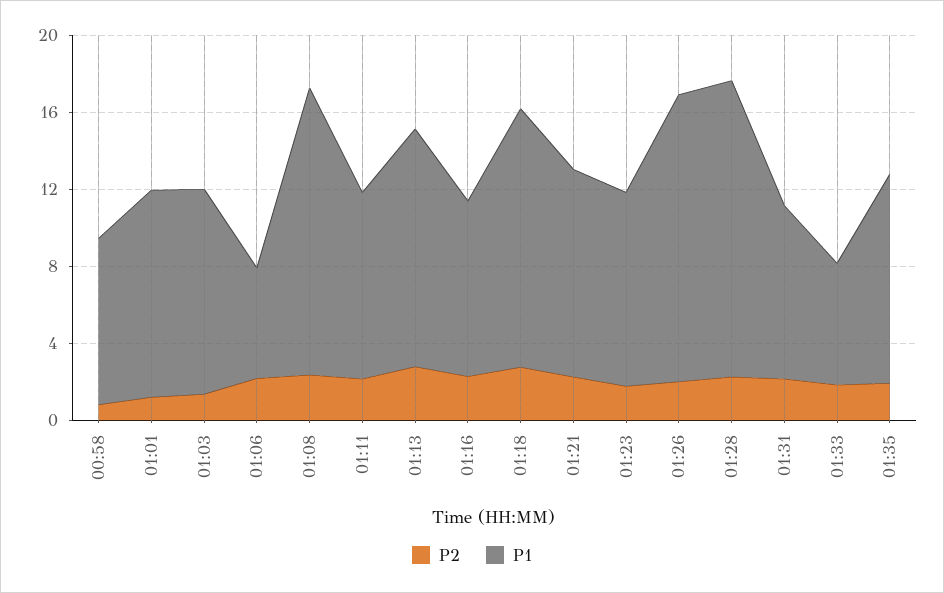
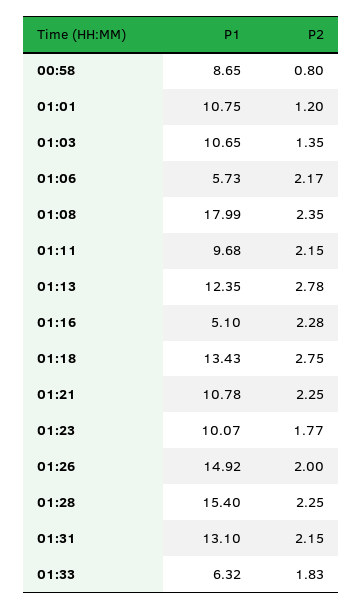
  {
    "P2": {
      "00:58": 0.8,
      "01:01": 1.2,
      "01:03": 1.35,
      "01:06": 2.17,
      "01:08": 2.35,
      "01:11": 2.15,
      "01:13": 2.78,
      "01:16": 2.28,
      "01:18": 2.75,
      "01:21": 2.25,
      "01:23": 1.77,
      "01:26": 2,
      "01:28": 2.25,
      "01:31": 2.15,
-     "01:33": 1.83,
+     "01:33": 1.83
-     "01:35": 2
    },
    "P1": {
      "00:58": 8.65,
      "01:01": 10.75,
      "01:03": 10.65,
      "01:06": 5.73,
-     "01:08": 15,
+     "01:08": 17.99,
      "01:11": 9.68,
      "01:13": 12.35,
-     "01:16": 9,
+     "01:16": 5.1,
      "01:18": 13.43,
      "01:21": 10.78,
      "01:23": 10.07,
      "01:26": 14.92,
      "01:28": 15.4,
-     "01:31": 9,
+     "01:31": 13.1,
-     "01:33": 6.32,
+     "01:33": 6.32
-     "01:35": 11
    }
  }

